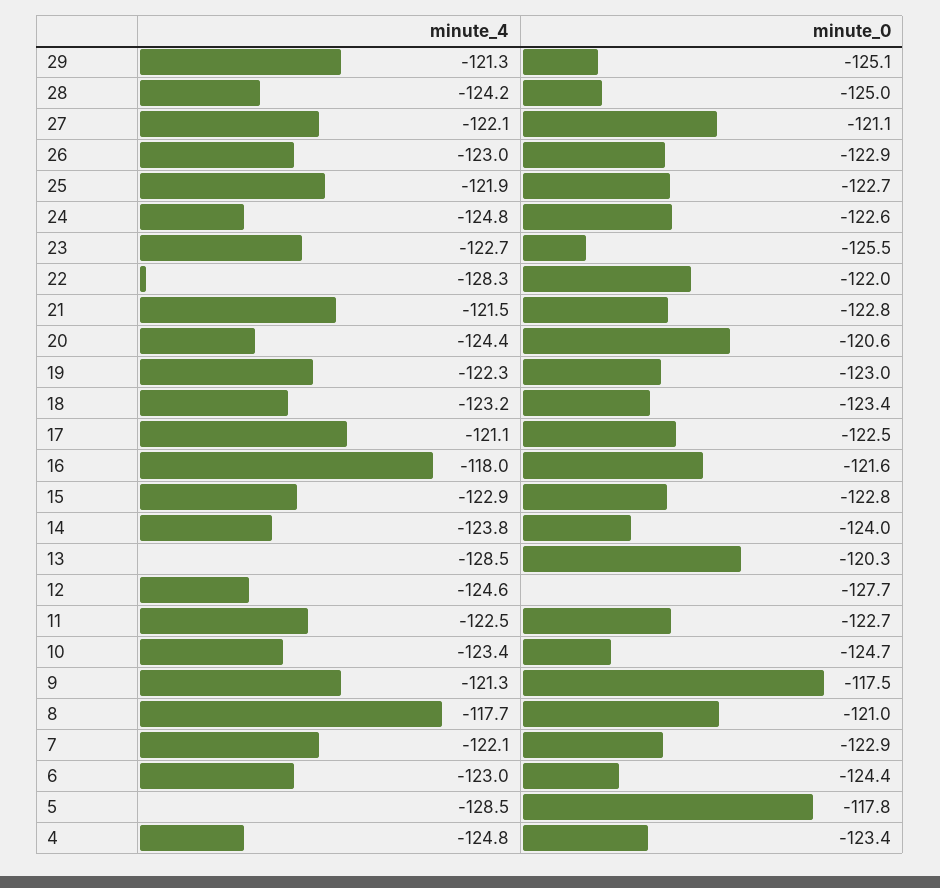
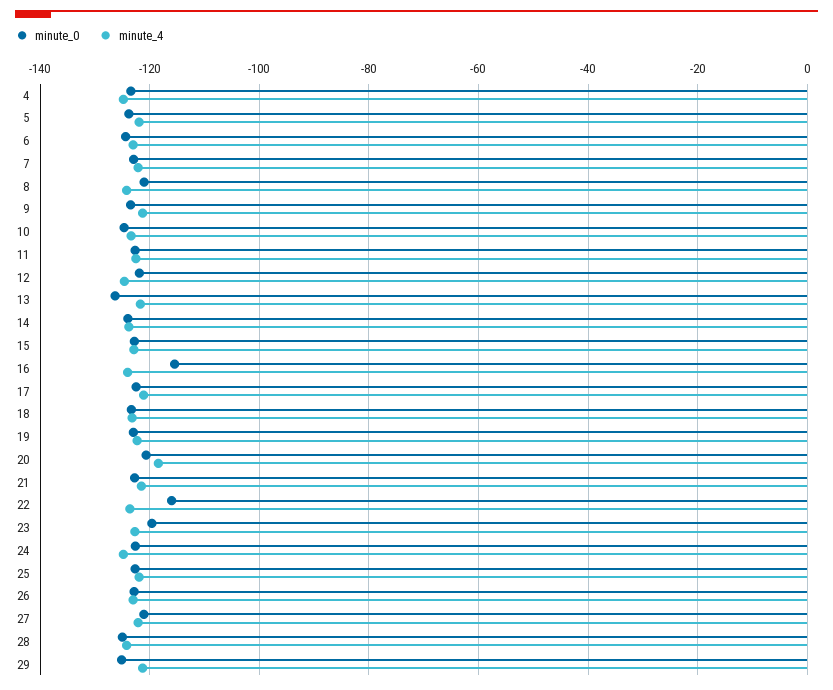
  {
    "minute_4": {
      "29": -121.3,
      "28": -124.2,
      "27": -122.1,
      "26": -123,
      "25": -121.9,
      "24": -124.8,
      "23": -122.7,
-     "22": -128.3,
+     "22": -124,
      "21": -121.5,
-     "20": -124.4,
+     "20": -118,
      "19": -122.3,
      "18": -123.2,
      "17": -121.1,
-     "16": -118,
+     "16": -124,
      "15": -122.9,
      "14": -123.8,
-     "13": -128.5,
+     "13": -122,
      "12": -124.6,
      "11": -122.5,
      "10": -123.4,
      "9": -121.3,
-     "8": -117.7,
+     "8": -124,
      "7": -122.1,
      "6": -123,
-     "5": -128.5,
+     "5": -122,
      "4": -124.8
    },
    "minute_0": {
      "29": -125.1,
      "28": -125,
      "27": -121.1,
      "26": -122.9,
      "25": -122.7,
      "24": -122.6,
-     "23": -125.5,
+     "23": -120,
-     "22": -122,
+     "22": -116,
      "21": -122.8,
      "20": -120.6,
      "19": -123,
      "18": -123.4,
      "17": -122.5,
-     "16": -121.6,
+     "16": -116,
      "15": -122.8,
      "14": -124,
-     "13": -120.3,
+     "13": -126,
-     "12": -127.7,
+     "12": -122,
      "11": -122.7,
      "10": -124.7,
-     "9": -117.5,
+     "9": -124,
      "8": -121,
      "7": -122.9,
      "6": -124.4,
-     "5": -117.8,
+     "5": -124,
      "4": -123.4
    }
  }

